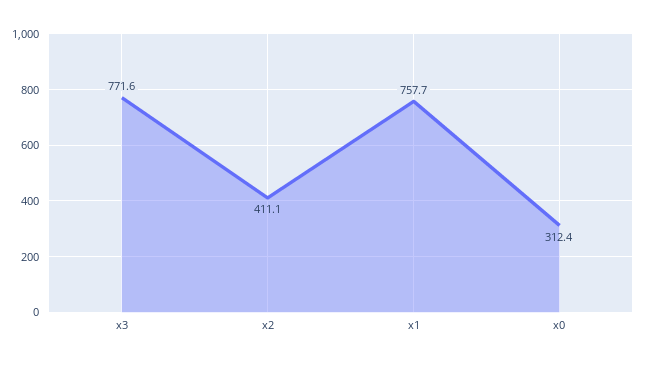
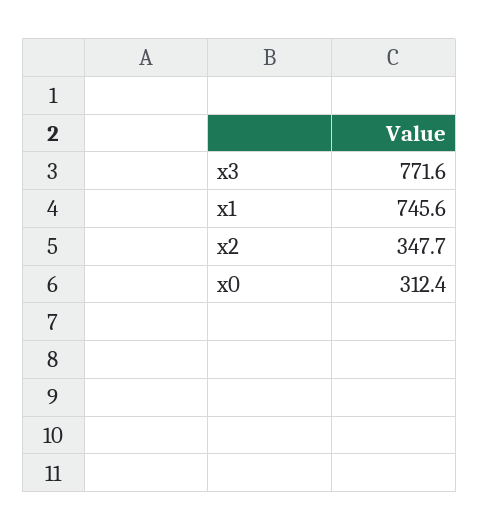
  {
    "x3": 771.6,
-   "x2": 411.1,
+   "x2": 347.7,
-   "x1": 757.7,
+   "x1": 745.6,
    "x0": 312.4
  }

